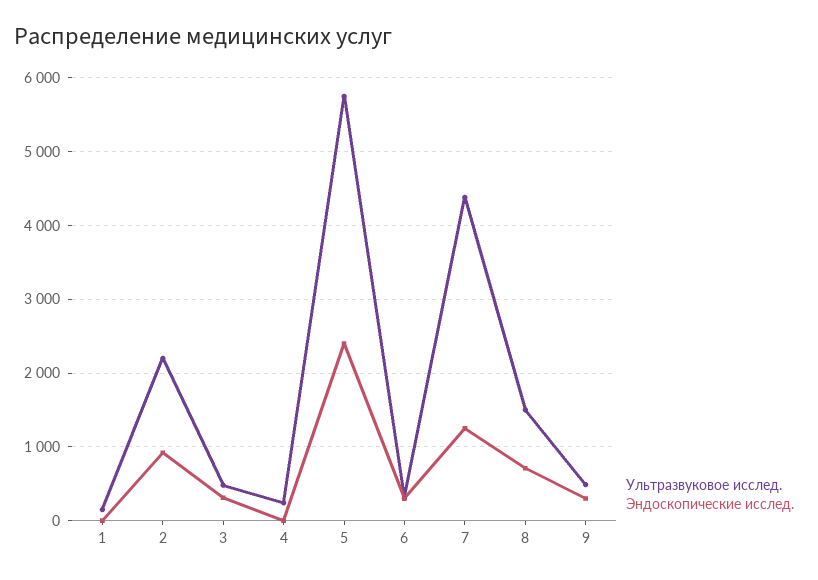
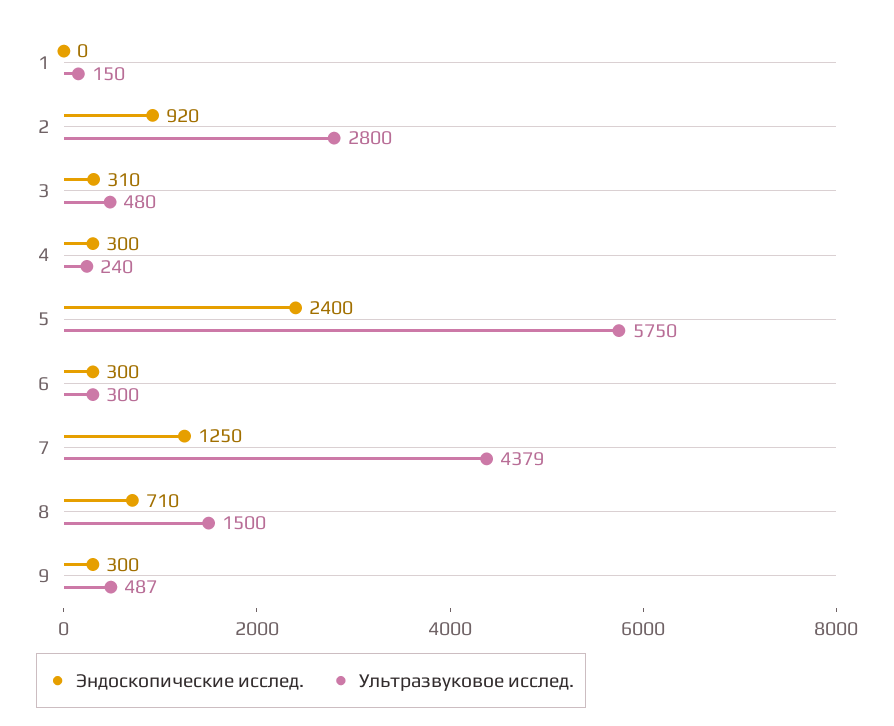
  {
    "Ультразвуковое исслед.": {
      "1": 150,
-     "2": 2200,
+     "2": 2800,
      "3": 480,
      "4": 240,
      "5": 5750,
      "6": 300,
      "7": 4379,
      "8": 1500,
      "9": 487
    },
    "Эндоскопические исслед.": {
      "1": 0,
      "2": 920,
      "3": 310,
-     "4": 0,
+     "4": 300,
      "5": 2400,
      "6": 300,
      "7": 1250,
      "8": 710,
      "9": 300
    }
  }

